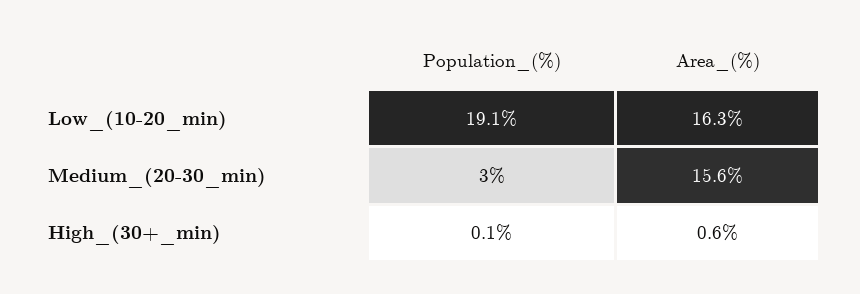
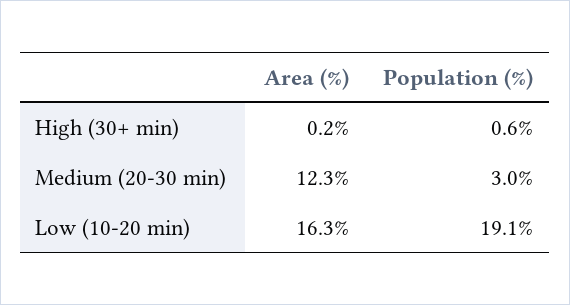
  {
    "Population_(%)": {
      "Low_(10-20_min)": 19.1,
      "Medium_(20-30_min)": 3,
-     "High_(30+_min)": 0.1
+     "High_(30+_min)": 0.6
    },
    "Area_(%)": {
      "Low_(10-20_min)": 16.3,
-     "Medium_(20-30_min)": 15.6,
+     "Medium_(20-30_min)": 12.3,
-     "High_(30+_min)": 0.6
+     "High_(30+_min)": 0.2
    }
  }

